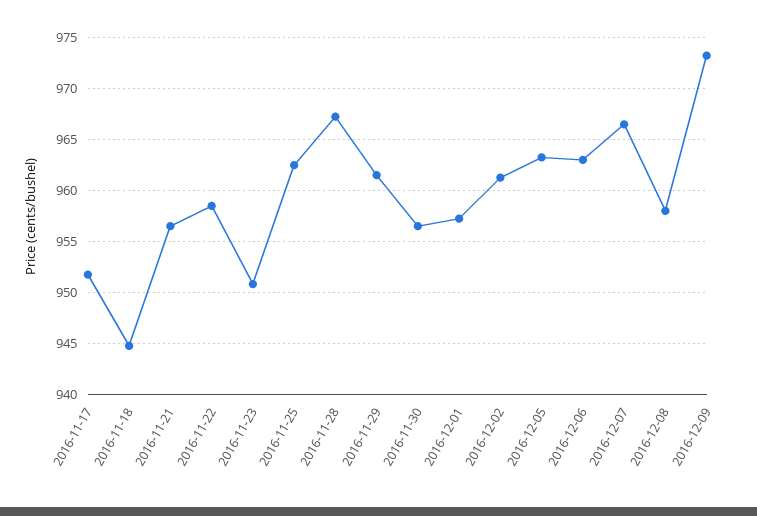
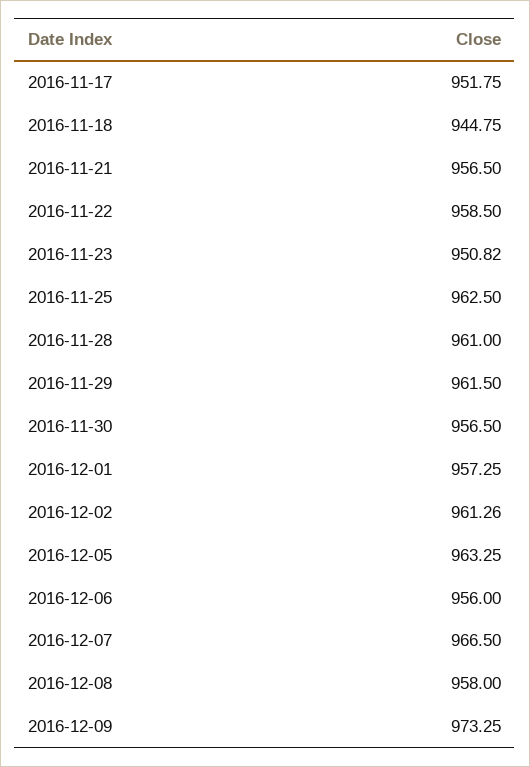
  {
    "2016-11-17": 951.75,
    "2016-11-18": 944.75,
    "2016-11-21": 956.5,
    "2016-11-22": 958.5,
    "2016-11-23": 950.82,
    "2016-11-25": 962.5,
-   "2016-11-28": 967,
+   "2016-11-28": 961,
    "2016-11-29": 961.5,
    "2016-11-30": 956.5,
    "2016-12-01": 957.25,
    "2016-12-02": 961.26,
    "2016-12-05": 963.25,
-   "2016-12-06": 963,
+   "2016-12-06": 956,
    "2016-12-07": 966.5,
    "2016-12-08": 958,
    "2016-12-09": 973.25
  }

